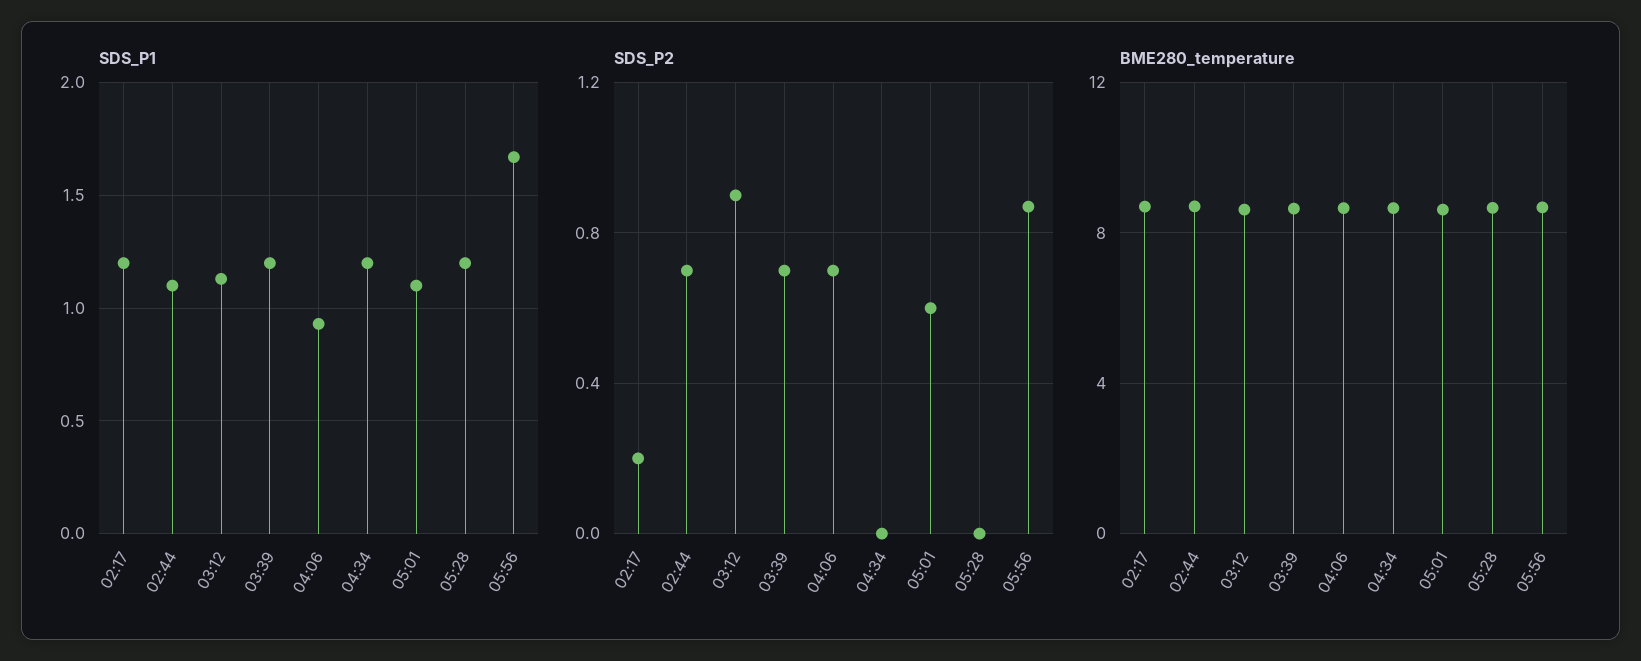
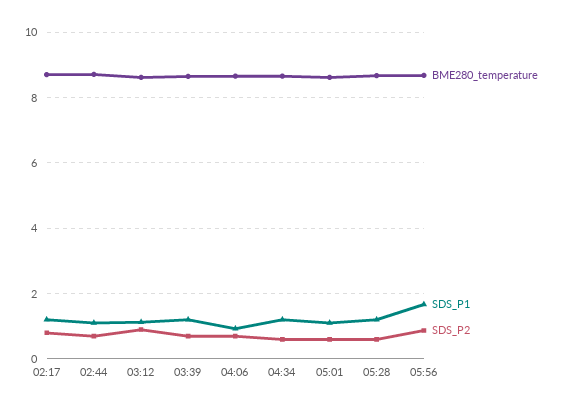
  {
    "SDS_P1": {
      "02:17": 1.2,
      "02:44": 1.1,
      "03:12": 1.15,
      "03:39": 1.2,
      "04:06": 0.95,
      "04:34": 1.2,
      "05:01": 1.1,
      "05:28": 1.2,
      "05:56": 1.65
    },
    "SDS_P2": {
-     "02:17": 0.2,
+     "02:17": 0.8,
      "02:44": 0.7,
      "03:12": 0.9,
      "03:39": 0.7,
      "04:06": 0.7,
-     "04:34": 0,
+     "04:34": 0.6,
      "05:01": 0.6,
-     "05:28": 0,
+     "05:28": 0.6,
      "05:56": 0.85
    },
    "BME280_temperature": {
      "02:17": 8.8,
      "02:44": 8.8,
      "03:12": 8.6,
      "03:39": 8.6,
      "04:06": 8.6,
      "04:34": 8.6,
      "05:01": 8.6,
      "05:28": 8.6,
      "05:56": 8.6
    }
  }

